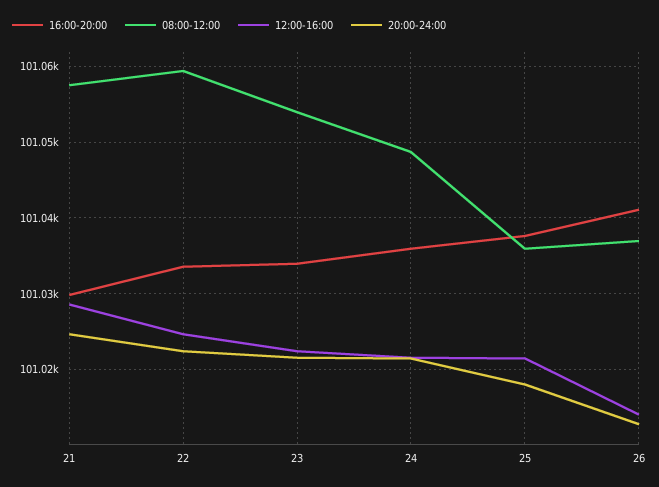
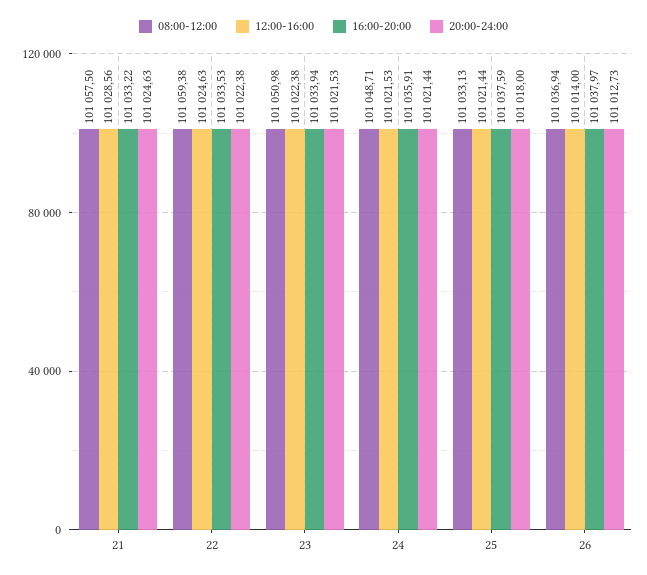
  {
    "16:00-20:00": {
-     "21": 101030,
+     "21": 101033.22,
      "22": 101033.53,
      "23": 101033.94,
      "24": 101035.91,
      "25": 101037.59,
-     "26": 101041
+     "26": 101037.97
    },
    "08:00-12:00": {
      "21": 101057.5,
      "22": 101059.38,
-     "23": 101054,
+     "23": 101050.98,
      "24": 101048.71,
-     "25": 101036,
+     "25": 101033.13,
      "26": 101036.94
    },
    "12:00-16:00": {
      "21": 101028.56,
      "22": 101024.63,
      "23": 101022.38,
      "24": 101021.53,
      "25": 101021.44,
      "26": 101014
    },
    "20:00-24:00": {
      "21": 101024.63,
      "22": 101022.38,
      "23": 101021.53,
      "24": 101021.44,
      "25": 101018,
      "26": 101012.73
    }
  }

